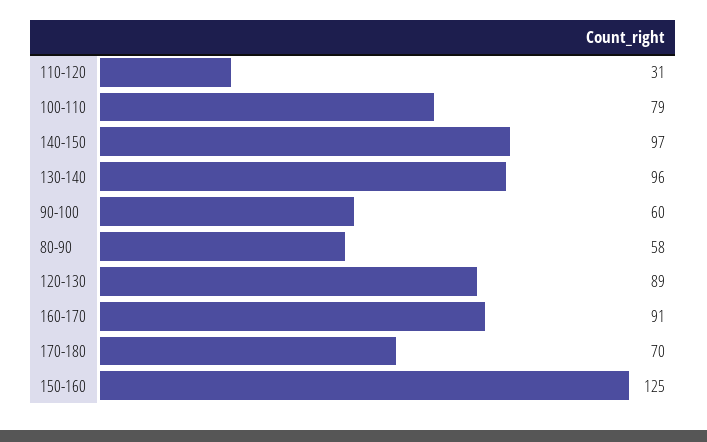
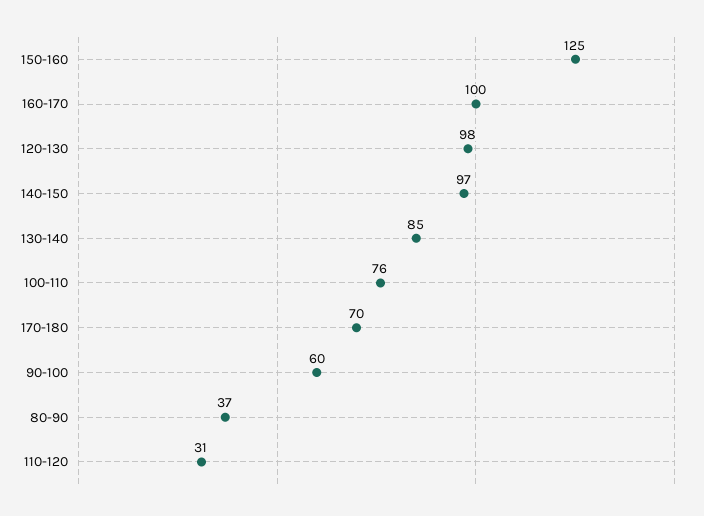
  {
    "110-120": 31,
-   "100-110": 79,
+   "100-110": 76,
    "140-150": 97,
-   "130-140": 96,
+   "130-140": 85,
    "90-100": 60,
-   "80-90": 58,
+   "80-90": 37,
-   "120-130": 89,
+   "120-130": 98,
-   "160-170": 91,
+   "160-170": 100,
    "170-180": 70,
    "150-160": 125
  }

